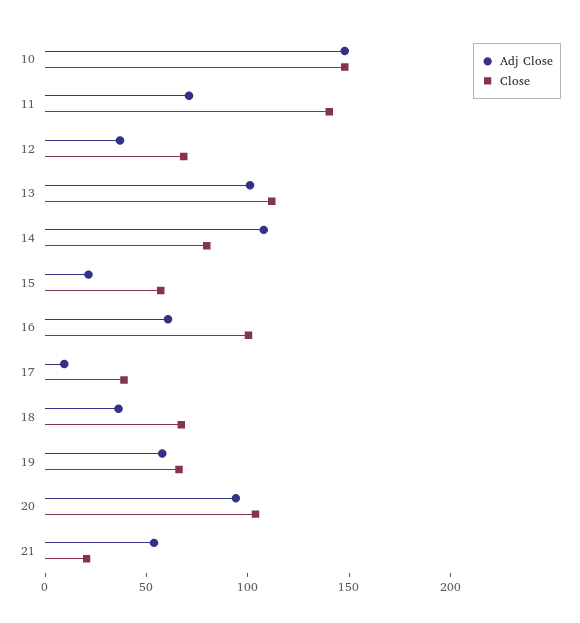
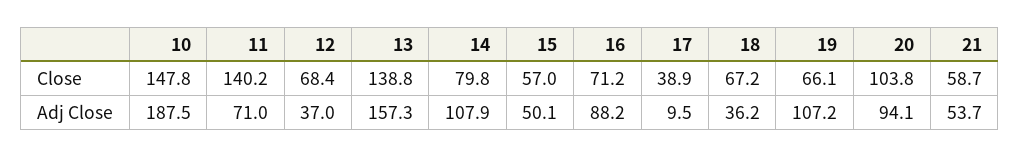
  {
    "Adj Close": {
-     "10": 150,
+     "10": 187.5,
      "11": 71,
      "12": 37,
-     "13": 100,
+     "13": 157.3,
      "14": 107.9,
-     "15": 20,
+     "15": 50.1,
-     "16": 60,
+     "16": 88.2,
      "17": 9.5,
      "18": 36.2,
-     "19": 60,
+     "19": 107.2,
      "20": 94.1,
      "21": 53.7
    },
    "Close": {
      "10": 147.8,
      "11": 140.2,
      "12": 68.4,
-     "13": 110,
+     "13": 138.8,
      "14": 79.8,
      "15": 57,
-     "16": 100,
+     "16": 71.2,
      "17": 38.9,
      "18": 67.2,
      "19": 66.1,
      "20": 103.8,
-     "21": 20
+     "21": 58.7
    }
  }

